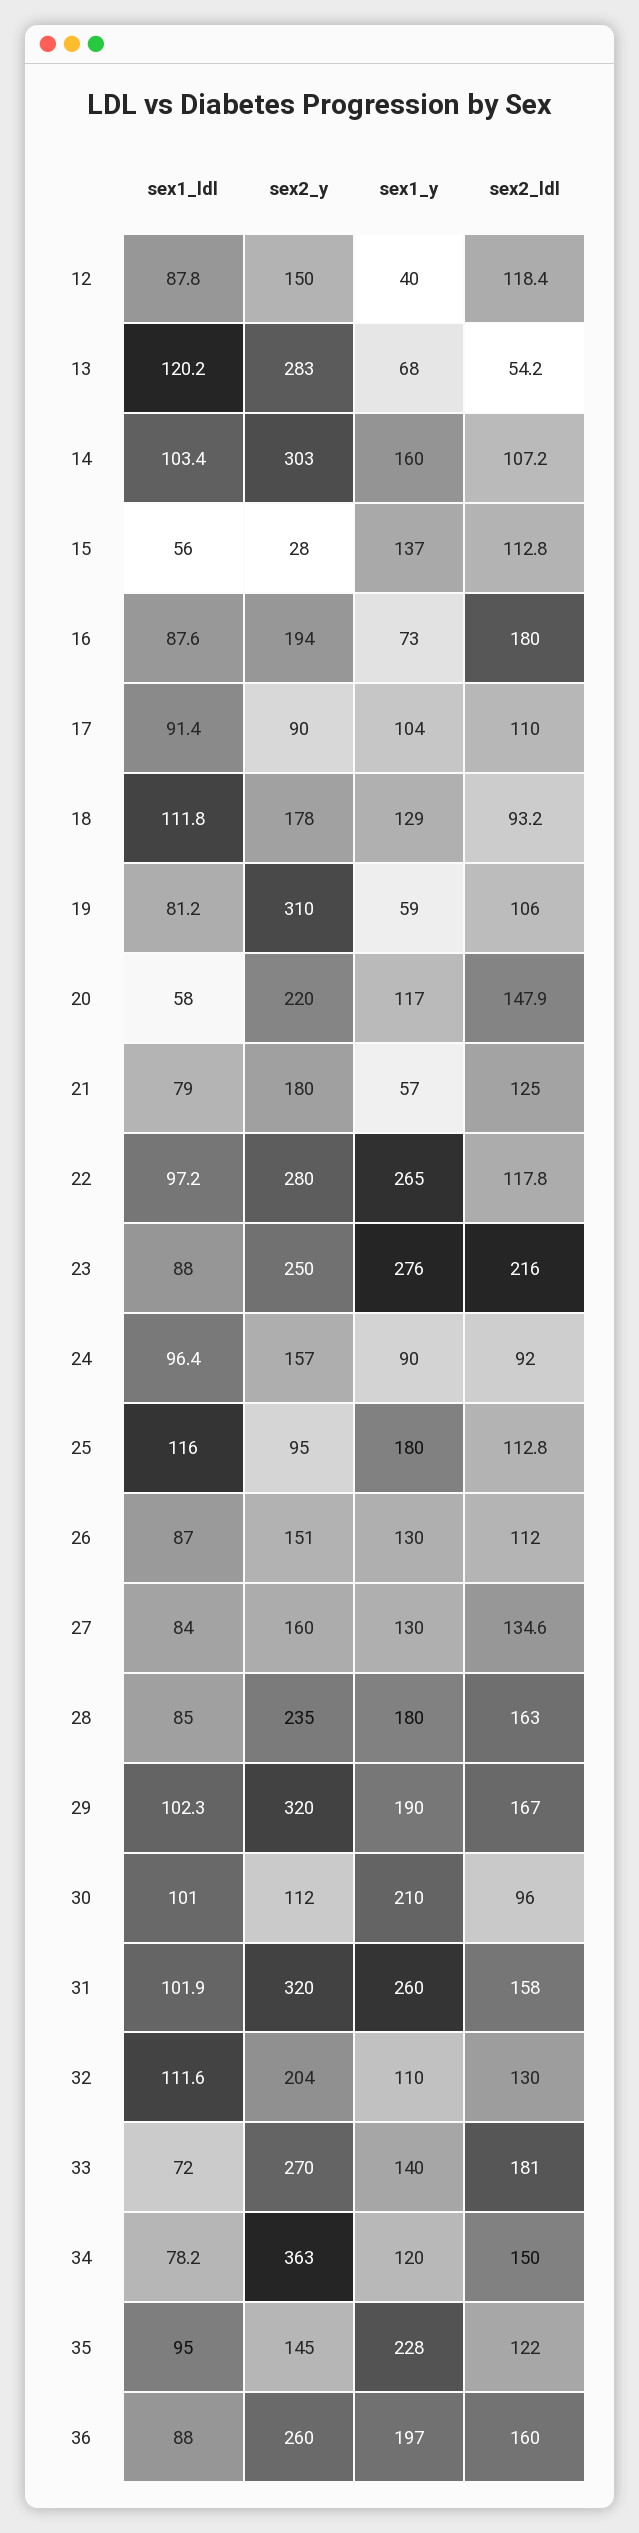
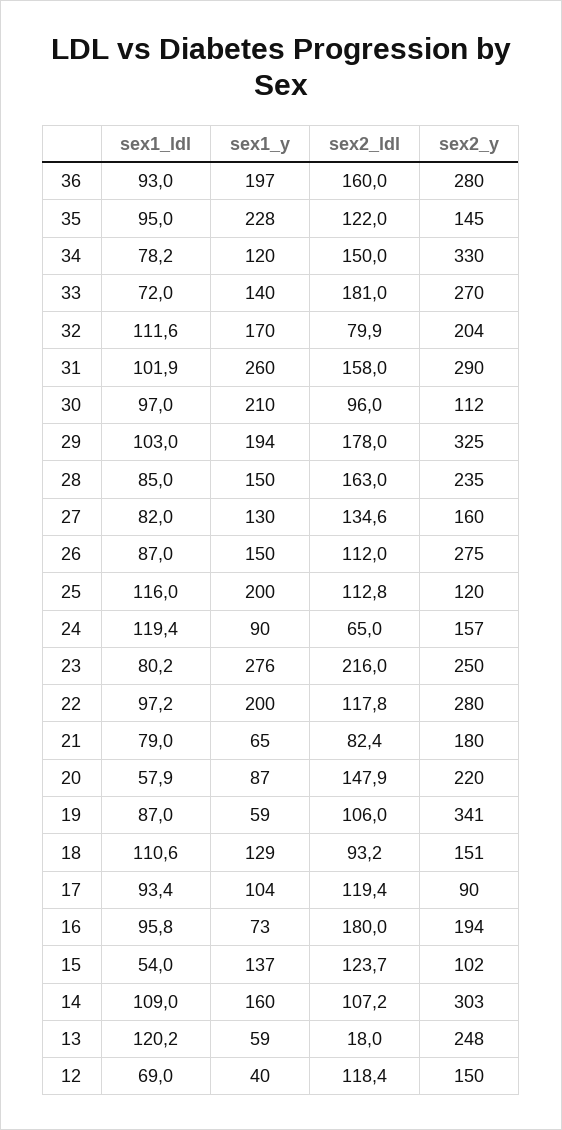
  {
    "sex1_ldl": {
-     "12": 87.8,
+     "12": 69,
      "13": 120.2,
-     "14": 103.4,
+     "14": 109,
-     "15": 56,
+     "15": 54,
-     "16": 87.6,
+     "16": 95.8,
-     "17": 91.4,
+     "17": 93.4,
-     "18": 111.8,
+     "18": 110.6,
-     "19": 81.2,
+     "19": 87,
-     "20": 58,
+     "20": 57.9,
      "21": 79,
      "22": 97.2,
-     "23": 88,
+     "23": 80.2,
-     "24": 96.4,
+     "24": 119.4,
      "25": 116,
      "26": 87,
-     "27": 84,
+     "27": 82,
      "28": 85,
-     "29": 102.3,
+     "29": 103,
-     "30": 101,
+     "30": 97,
      "31": 101.9,
      "32": 111.6,
      "33": 72,
      "34": 78.2,
      "35": 95,
-     "36": 88
+     "36": 93
    },
    "sex2_y": {
      "12": 150,
-     "13": 283,
+     "13": 248,
      "14": 303,
-     "15": 28,
+     "15": 102,
      "16": 194,
      "17": 90,
-     "18": 178,
+     "18": 151,
-     "19": 310,
+     "19": 341,
      "20": 220,
      "21": 180,
      "22": 280,
      "23": 250,
      "24": 157,
-     "25": 95,
+     "25": 120,
-     "26": 151,
+     "26": 275,
      "27": 160,
      "28": 235,
-     "29": 320,
+     "29": 325,
      "30": 112,
-     "31": 320,
+     "31": 290,
      "32": 204,
      "33": 270,
-     "34": 363,
+     "34": 330,
      "35": 145,
-     "36": 260
+     "36": 280
    },
    "sex1_y": {
      "12": 40,
-     "13": 68,
+     "13": 59,
      "14": 160,
      "15": 137,
      "16": 73,
      "17": 104,
      "18": 129,
      "19": 59,
-     "20": 117,
+     "20": 87,
-     "21": 57,
+     "21": 65,
-     "22": 265,
+     "22": 200,
      "23": 276,
      "24": 90,
-     "25": 180,
+     "25": 200,
-     "26": 130,
+     "26": 150,
      "27": 130,
-     "28": 180,
+     "28": 150,
-     "29": 190,
+     "29": 194,
      "30": 210,
      "31": 260,
-     "32": 110,
+     "32": 170,
      "33": 140,
      "34": 120,
      "35": 228,
      "36": 197
    },
    "sex2_ldl": {
      "12": 118.4,
-     "13": 54.2,
+     "13": 18,
      "14": 107.2,
-     "15": 112.8,
+     "15": 123.7,
      "16": 180,
-     "17": 110,
+     "17": 119.4,
      "18": 93.2,
      "19": 106,
      "20": 147.9,
-     "21": 125,
+     "21": 82.4,
      "22": 117.8,
      "23": 216,
-     "24": 92,
+     "24": 65,
      "25": 112.8,
      "26": 112,
      "27": 134.6,
      "28": 163,
-     "29": 167,
+     "29": 178,
      "30": 96,
      "31": 158,
-     "32": 130,
+     "32": 79.9,
      "33": 181,
      "34": 150,
      "35": 122,
      "36": 160
    }
  }

